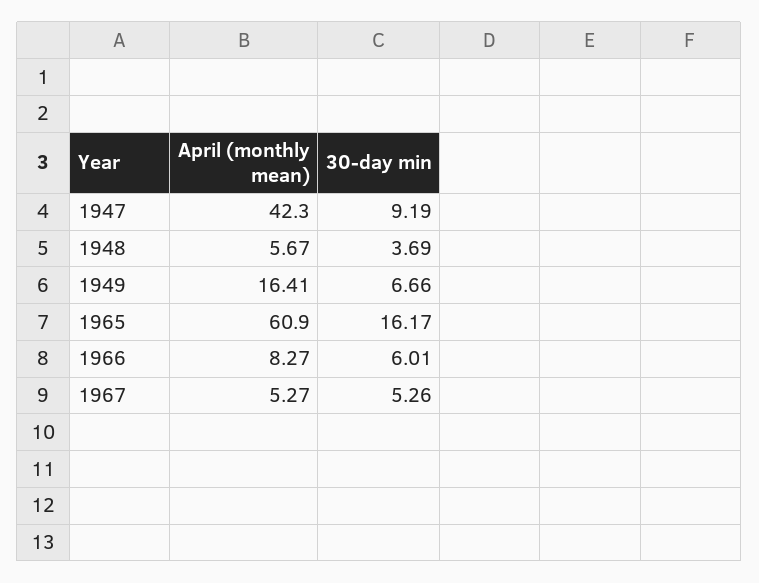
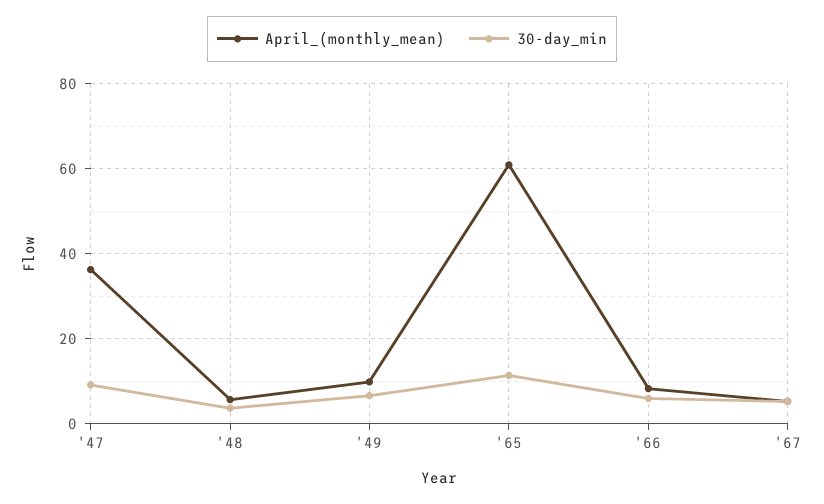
  {
    "April (monthly mean)": {
-     "1947": 42.3,
+     "1947": 36,
      "1948": 5.67,
-     "1949": 16.41,
+     "1949": 10,
      "1965": 60.9,
      "1966": 8.27,
      "1967": 5.27
    },
    "30-day min": {
      "1947": 9.19,
      "1948": 3.69,
      "1949": 6.66,
-     "1965": 16.17,
+     "1965": 12,
      "1966": 6.01,
      "1967": 5.26
    }
  }

